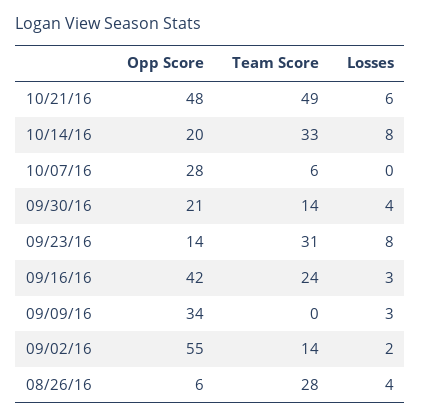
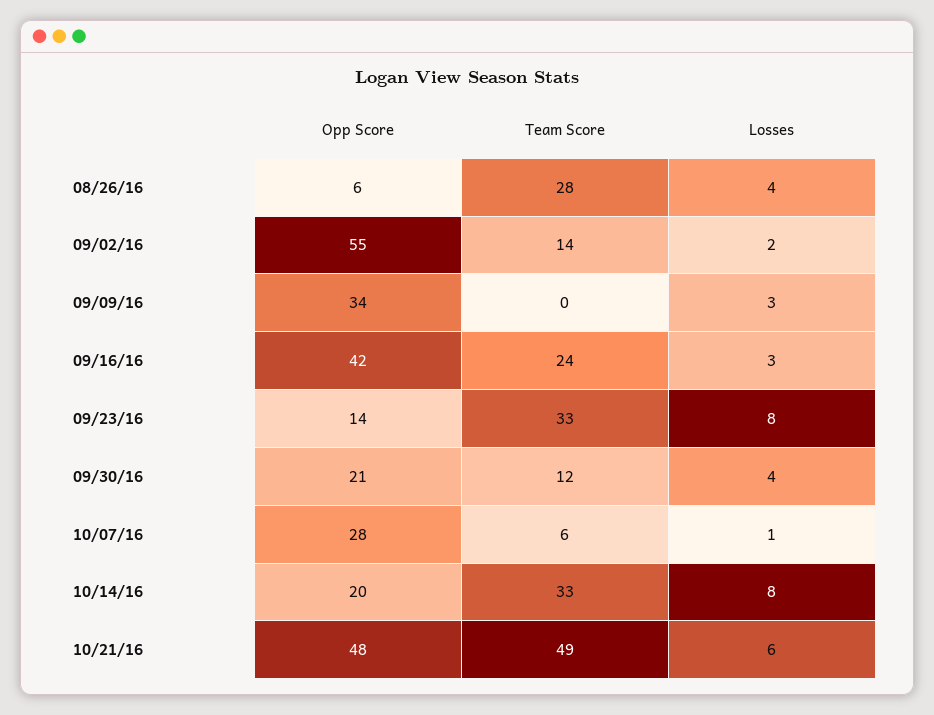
  {
    "Opp Score": {
      "10/21/16": 48,
      "10/14/16": 20,
      "10/07/16": 28,
      "09/30/16": 21,
      "09/23/16": 14,
      "09/16/16": 42,
      "09/09/16": 34,
      "09/02/16": 55,
      "08/26/16": 6
    },
    "Team Score": {
      "10/21/16": 49,
      "10/14/16": 33,
      "10/07/16": 6,
-     "09/30/16": 14,
+     "09/30/16": 12,
-     "09/23/16": 31,
+     "09/23/16": 33,
      "09/16/16": 24,
      "09/09/16": 0,
      "09/02/16": 14,
      "08/26/16": 28
    },
    "Losses": {
      "10/21/16": 6,
      "10/14/16": 8,
-     "10/07/16": 0,
+     "10/07/16": 1,
      "09/30/16": 4,
      "09/23/16": 8,
      "09/16/16": 3,
      "09/09/16": 3,
      "09/02/16": 2,
      "08/26/16": 4
    }
  }

